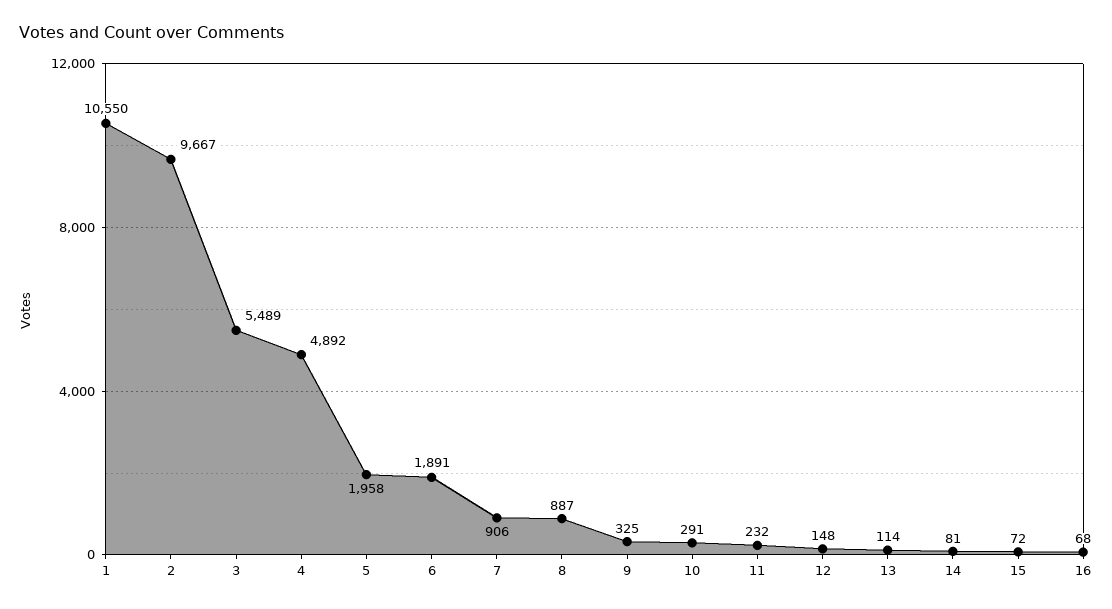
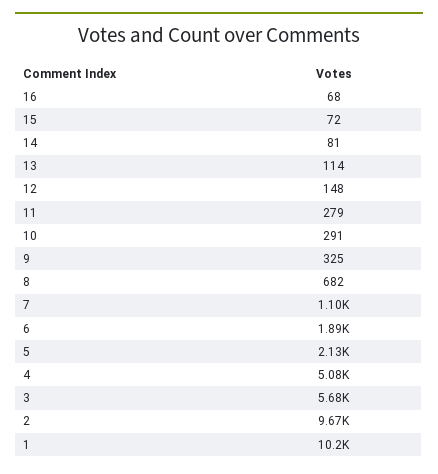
  {
-   "1": 10550,
+   "1": 10200,
    "2": 9667,
-   "3": 5489,
+   "3": 5680,
-   "4": 4892,
+   "4": 5080,
-   "5": 1958,
+   "5": 2130,
    "6": 1891,
-   "7": 906,
+   "7": 1100,
-   "8": 887,
+   "8": 682,
    "9": 325,
    "10": 291,
-   "11": 232,
+   "11": 279,
    "12": 148,
    "13": 114,
    "14": 81,
    "15": 72,
    "16": 68
  }

